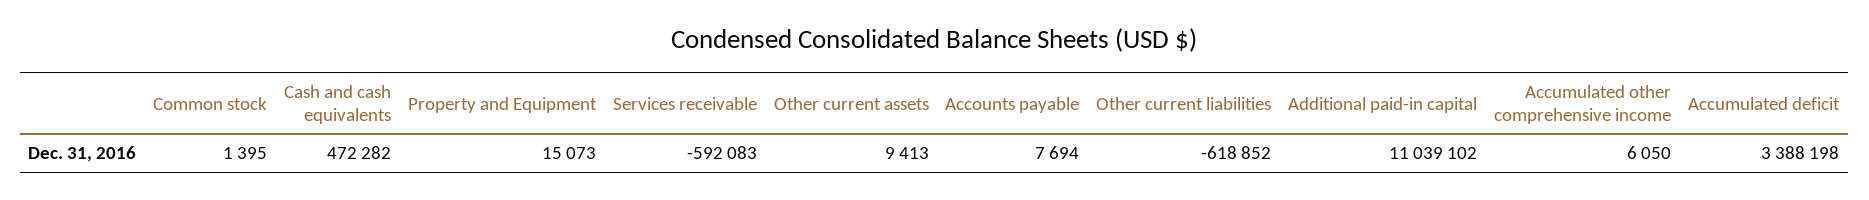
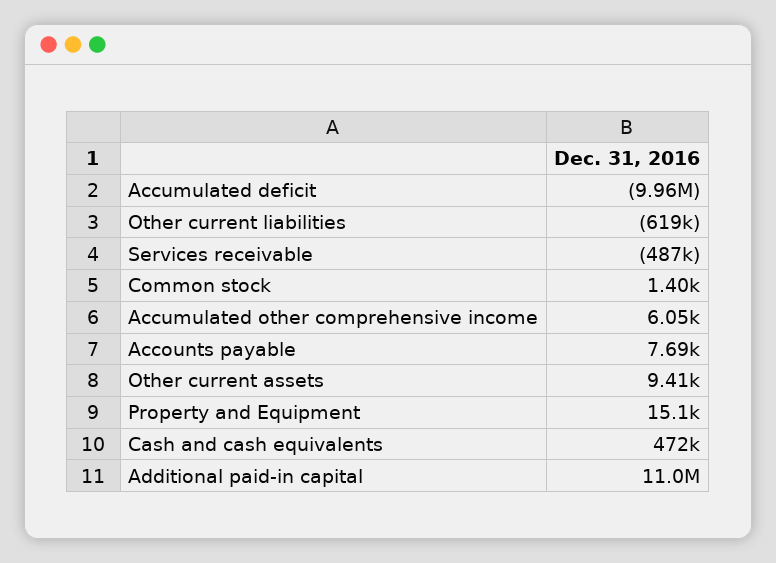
  {
    "Common stock": 1395,
    "Cash and cash equivalents": 472282,
    "Property and Equipment": 15073,
-   "Services receivable": -592083,
+   "Services receivable": -487000,
    "Other current assets": 9413,
    "Accounts payable": 7694,
    "Other current liabilities": -618852,
    "Additional paid-in capital": 11039102,
    "Accumulated other comprehensive income": 6050,
-   "Accumulated deficit": 3388198
+   "Accumulated deficit": -9960000
  }

